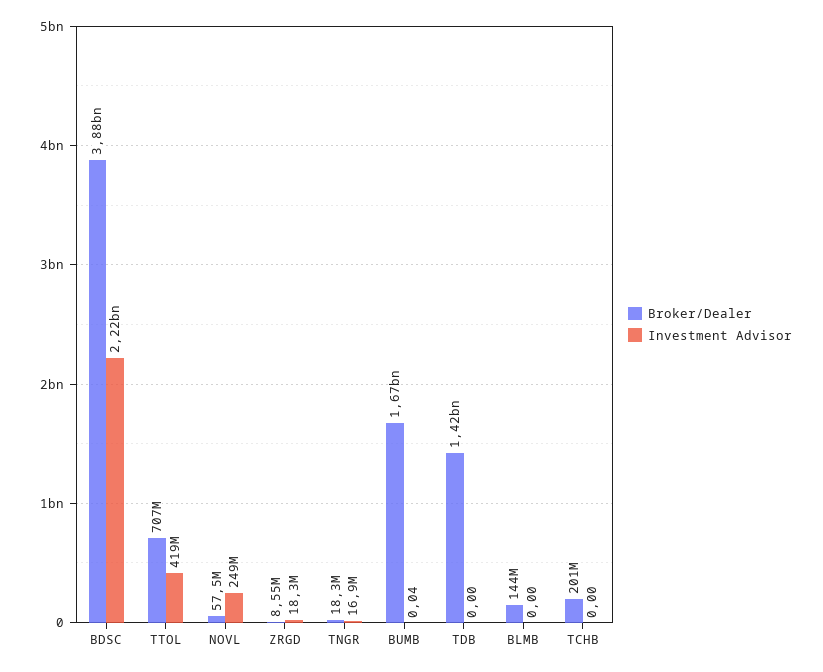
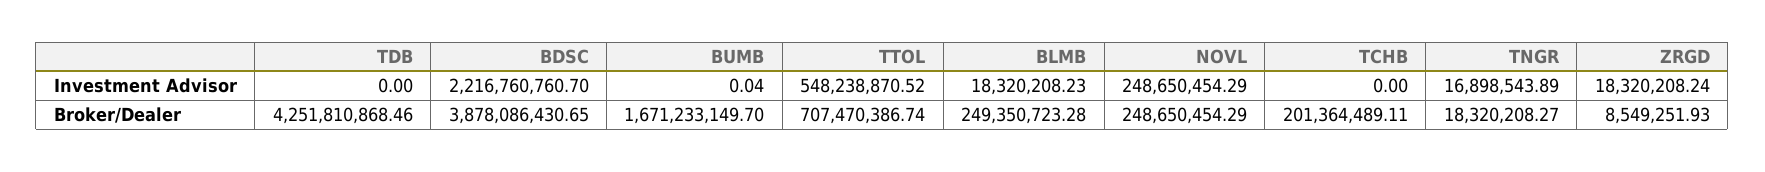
  {
    "Broker/Dealer": {
      "BDSC": 3878086430.65,
      "TTOL": 707470386.74,
-     "NOVL": 57500000,
+     "NOVL": 248650454.29,
      "ZRGD": 8549251.93,
      "TNGR": 18320208.27,
      "BUMB": 1671233149.7,
-     "TDB": 1420000000,
+     "TDB": 4251810868.46,
-     "BLMB": 144000000,
+     "BLMB": 249350723.28,
      "TCHB": 201364489.11
    },
    "Investment Advisor": {
      "BDSC": 2216760760.7,
-     "TTOL": 419000000,
+     "TTOL": 548238870.52,
      "NOVL": 248650454.29,
      "ZRGD": 18320208.24,
      "TNGR": 16898543.89,
      "BUMB": 0.04,
      "TDB": 0,
-     "BLMB": 0,
+     "BLMB": 18320208.23,
      "TCHB": 0
    }
  }

